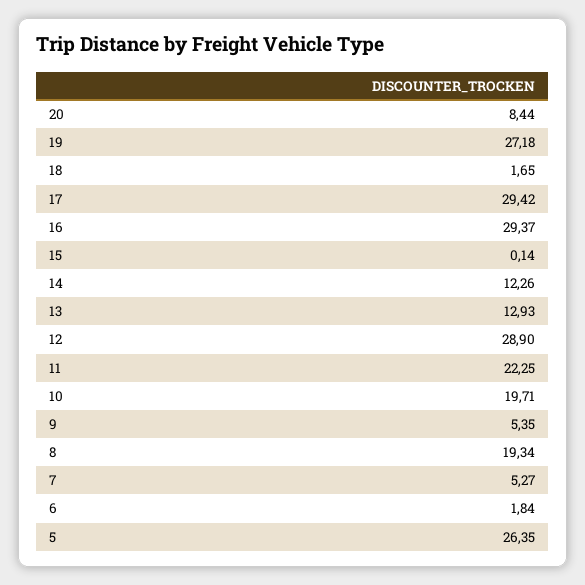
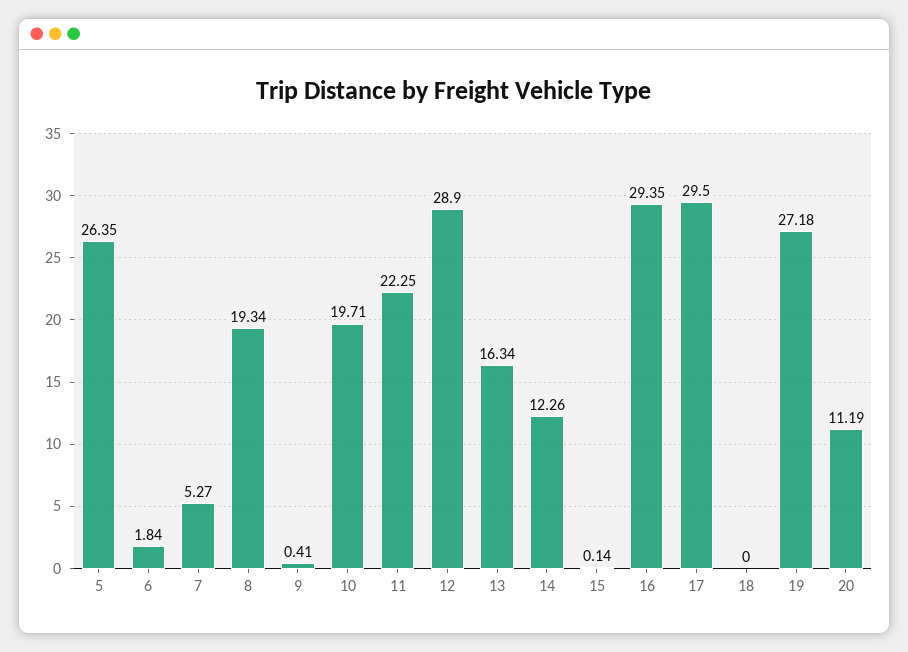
  {
-   "20": 8.44,
+   "20": 11.19,
    "19": 27.18,
-   "18": 1.65,
+   "18": 0,
-   "17": 29.42,
+   "17": 29.5,
-   "16": 29.37,
+   "16": 29.35,
    "15": 0.14,
    "14": 12.26,
-   "13": 12.93,
+   "13": 16.34,
    "12": 28.9,
    "11": 22.25,
    "10": 19.71,
-   "9": 5.35,
+   "9": 0.41,
    "8": 19.34,
    "7": 5.27,
    "6": 1.84,
    "5": 26.35
  }

